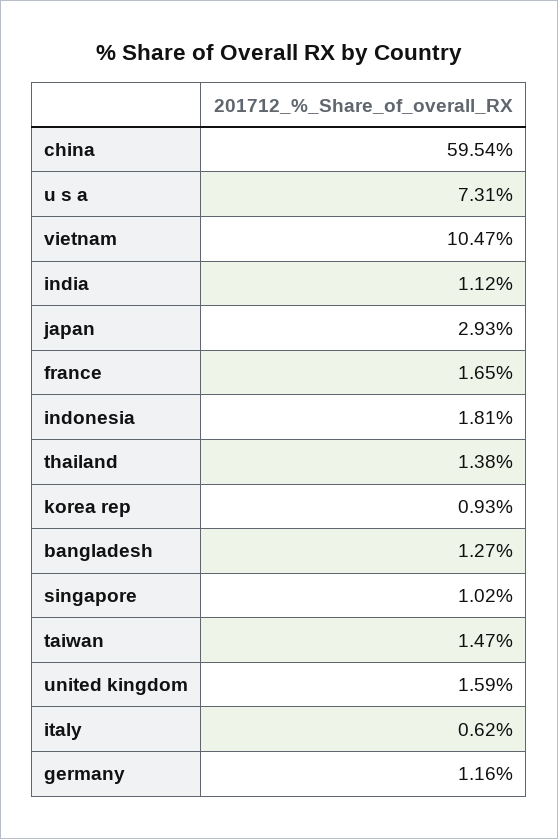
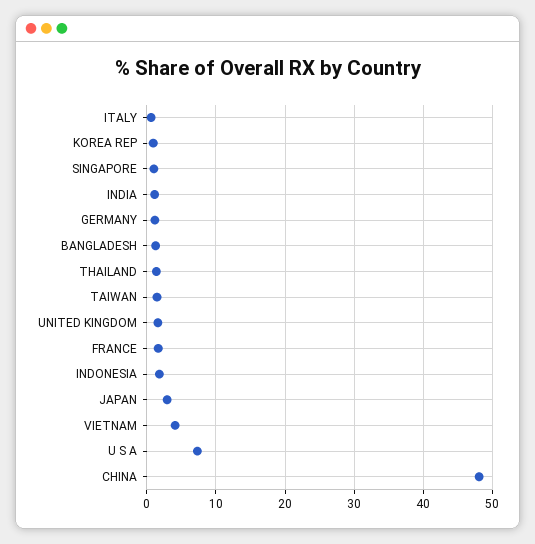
  {
-   "china": 59.54,
+   "china": 48,
    "u s a": 7.31,
-   "vietnam": 10.47,
+   "vietnam": 4,
    "india": 1.12,
    "japan": 2.93,
    "france": 1.65,
    "indonesia": 1.81,
    "thailand": 1.38,
    "korea rep": 0.93,
    "bangladesh": 1.27,
    "singapore": 1.02,
    "taiwan": 1.47,
    "united kingdom": 1.59,
    "italy": 0.62,
    "germany": 1.16
  }

